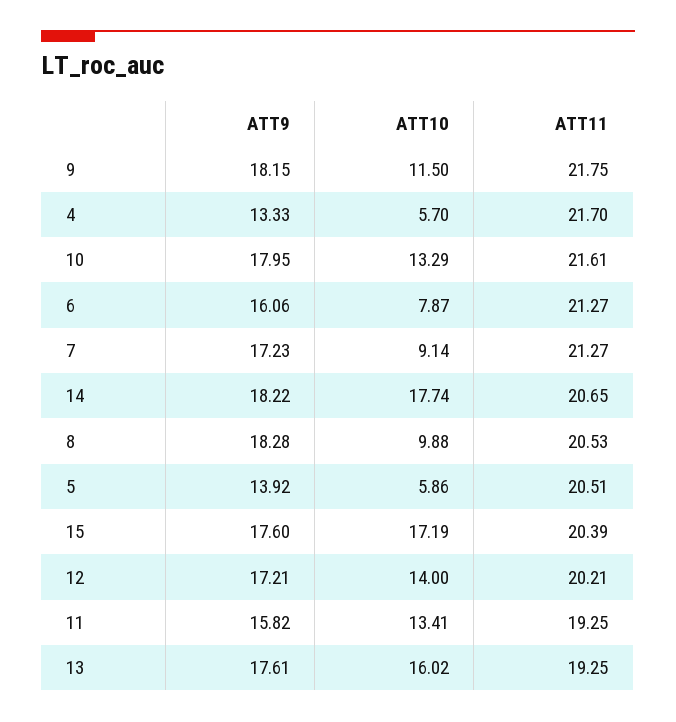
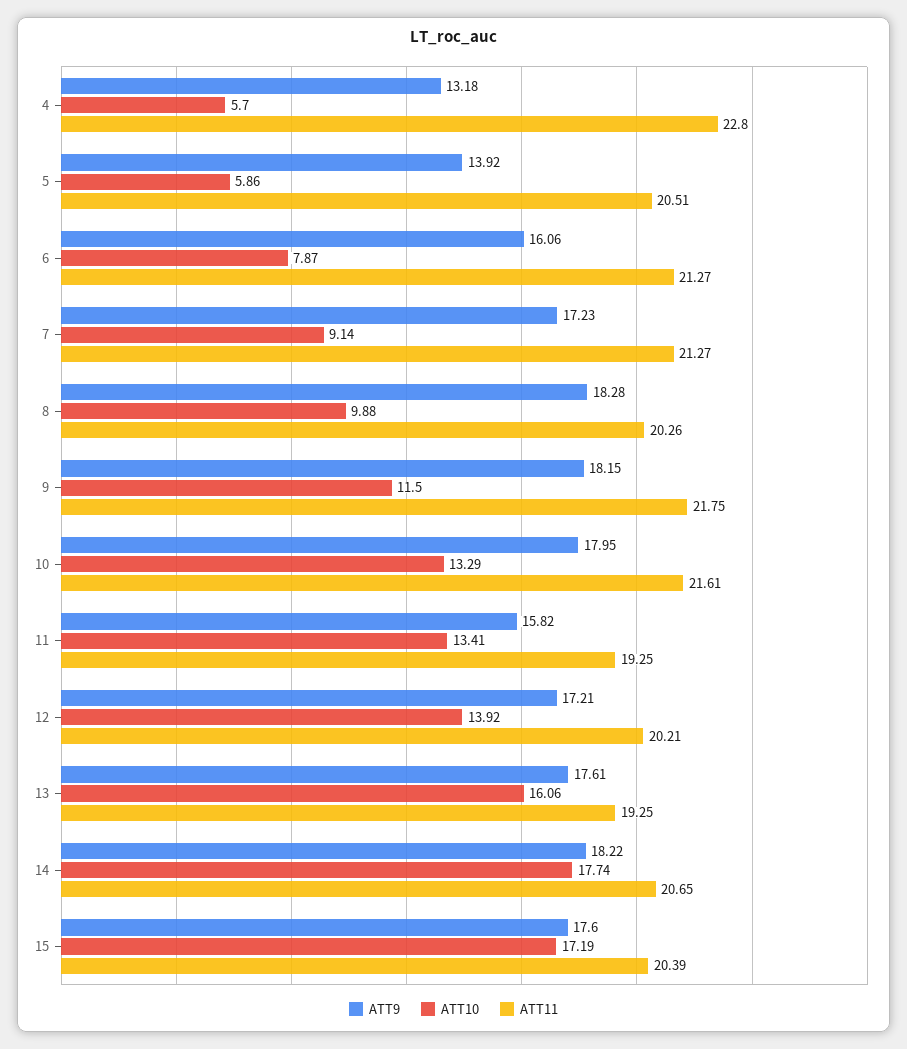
  {
    "ATT9": {
      "9": 18.15,
-     "4": 13.33,
+     "4": 13.18,
      "10": 17.95,
      "6": 16.06,
      "7": 17.23,
      "14": 18.22,
      "8": 18.28,
      "5": 13.92,
      "15": 17.6,
      "12": 17.21,
      "11": 15.82,
      "13": 17.61
    },
    "ATT10": {
      "9": 11.5,
      "4": 5.7,
      "10": 13.29,
      "6": 7.87,
      "7": 9.14,
      "14": 17.74,
      "8": 9.88,
      "5": 5.86,
      "15": 17.19,
-     "12": 14,
+     "12": 13.92,
      "11": 13.41,
-     "13": 16.02
+     "13": 16.06
    },
    "ATT11": {
      "9": 21.75,
-     "4": 21.7,
+     "4": 22.8,
      "10": 21.61,
      "6": 21.27,
      "7": 21.27,
      "14": 20.65,
-     "8": 20.53,
+     "8": 20.26,
      "5": 20.51,
      "15": 20.39,
      "12": 20.21,
      "11": 19.25,
      "13": 19.25
    }
  }

